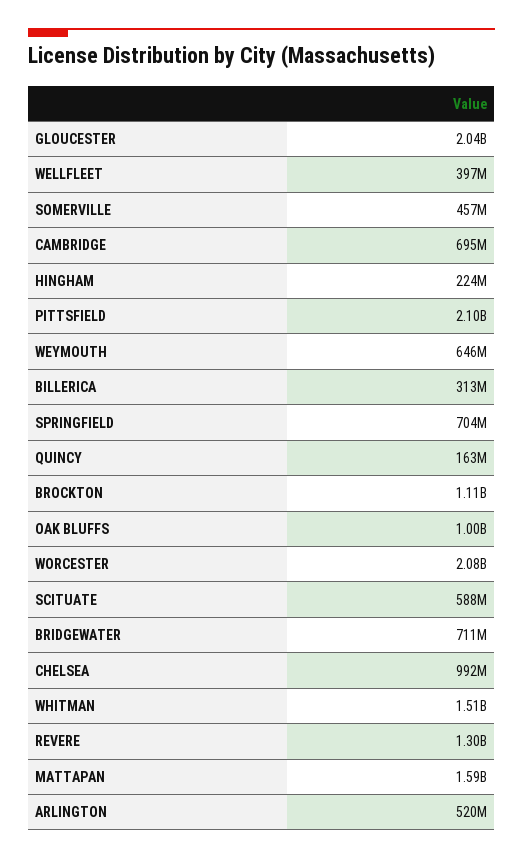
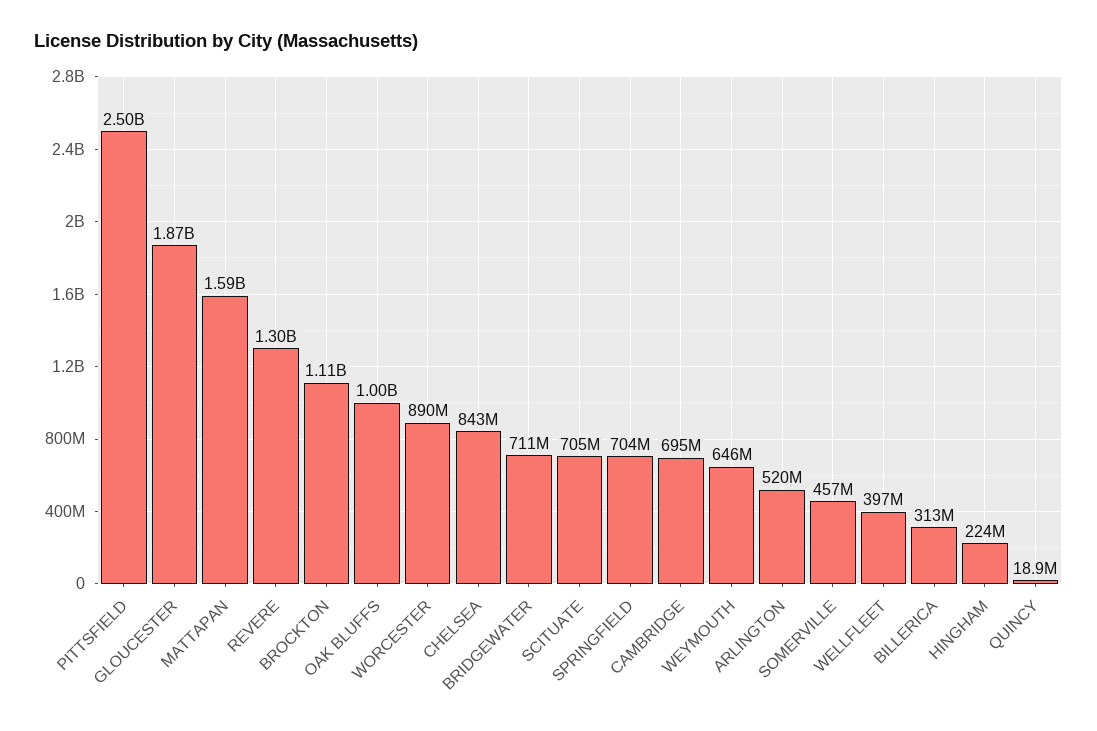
  {
-   "GLOUCESTER": 2040000000,
+   "GLOUCESTER": 1870000000,
    "WELLFLEET": 397000000,
    "SOMERVILLE": 457000000,
    "CAMBRIDGE": 695000000,
    "HINGHAM": 224000000,
-   "PITTSFIELD": 2100000000,
+   "PITTSFIELD": 2500000000,
    "WEYMOUTH": 646000000,
    "BILLERICA": 313000000,
    "SPRINGFIELD": 704000000,
-   "QUINCY": 163000000,
+   "QUINCY": 18900000,
    "BROCKTON": 1110000000,
    "OAK BLUFFS": 1000000000,
-   "WORCESTER": 2080000000,
+   "WORCESTER": 890000000,
-   "SCITUATE": 588000000,
+   "SCITUATE": 705000000,
    "BRIDGEWATER": 711000000,
-   "CHELSEA": 992000000,
+   "CHELSEA": 843000000,
-   "WHITMAN": 1510000000,
    "REVERE": 1300000000,
    "MATTAPAN": 1590000000,
    "ARLINGTON": 520000000
  }

